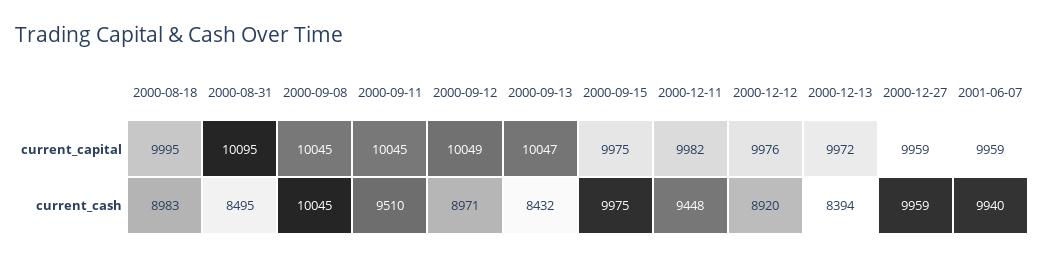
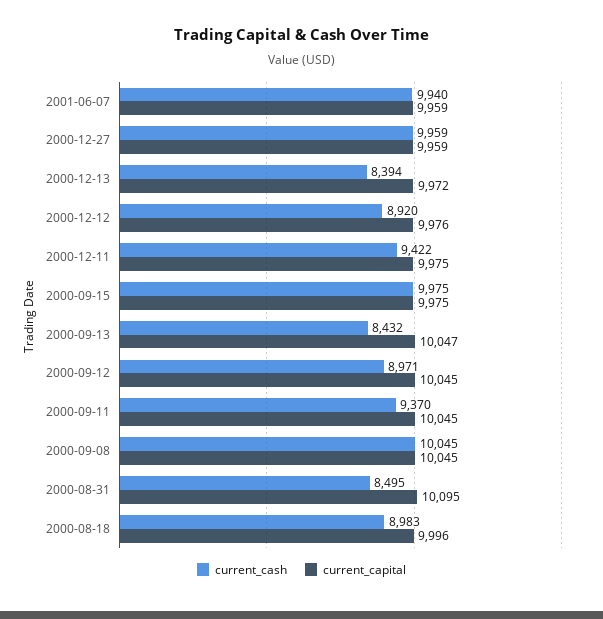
  {
    "current_capital": {
-     "2000-08-18": 9995,
+     "2000-08-18": 9996,
      "2000-08-31": 10095,
      "2000-09-08": 10045,
      "2000-09-11": 10045,
-     "2000-09-12": 10049,
+     "2000-09-12": 10045,
      "2000-09-13": 10047,
      "2000-09-15": 9975,
-     "2000-12-11": 9982,
+     "2000-12-11": 9975,
      "2000-12-12": 9976,
      "2000-12-13": 9972,
      "2000-12-27": 9959,
      "2001-06-07": 9959
    },
    "current_cash": {
      "2000-08-18": 8983,
      "2000-08-31": 8495,
      "2000-09-08": 10045,
-     "2000-09-11": 9510,
+     "2000-09-11": 9370,
      "2000-09-12": 8971,
      "2000-09-13": 8432,
      "2000-09-15": 9975,
-     "2000-12-11": 9448,
+     "2000-12-11": 9422,
      "2000-12-12": 8920,
      "2000-12-13": 8394,
      "2000-12-27": 9959,
      "2001-06-07": 9940
    }
  }

